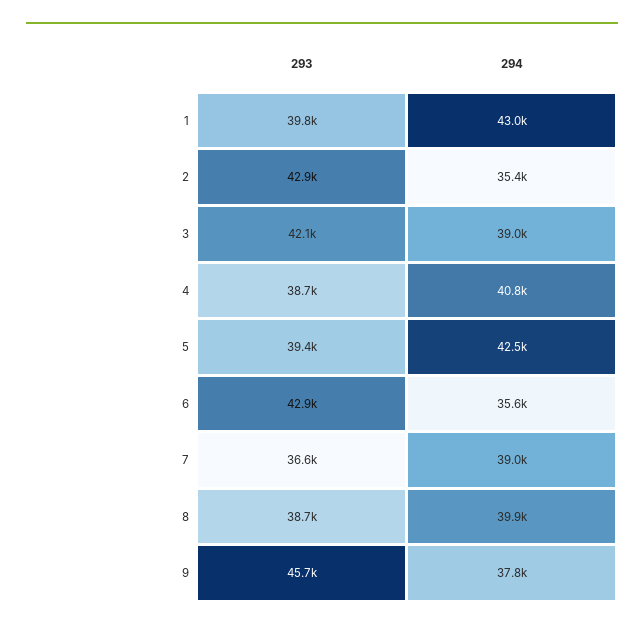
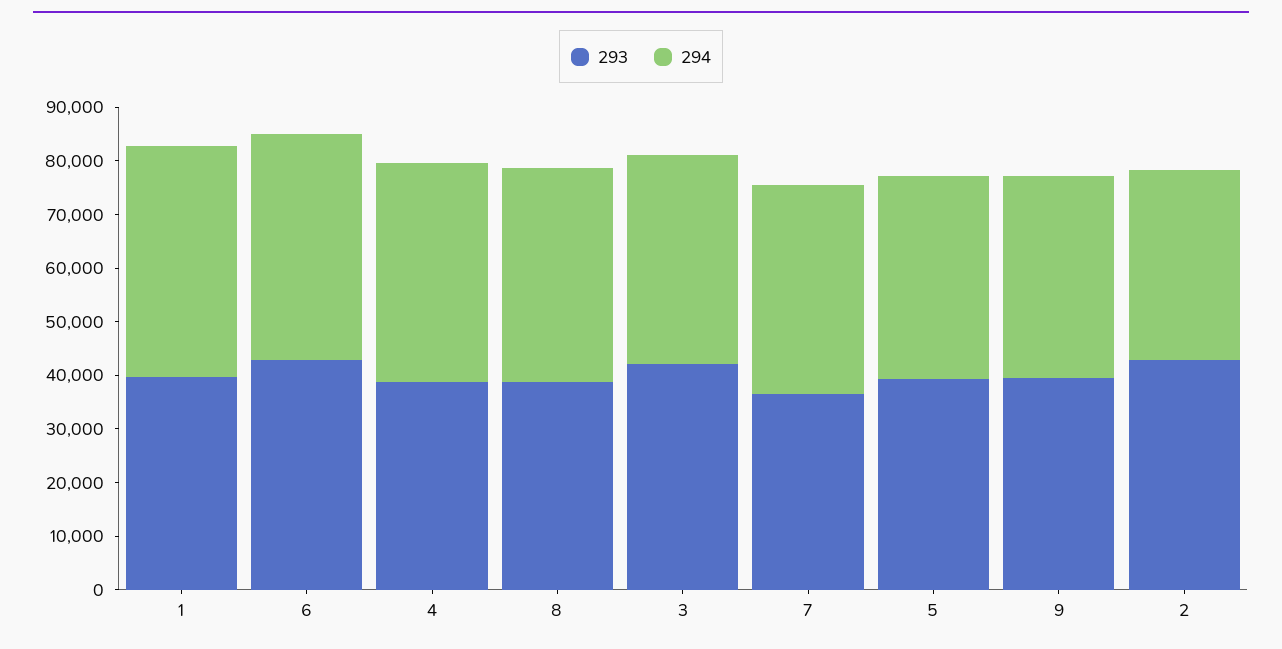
  {
    "293": {
      "1": 39800,
      "2": 42900,
      "3": 42100,
      "4": 38700,
      "5": 39400,
      "6": 42900,
      "7": 36600,
      "8": 38700,
-     "9": 45700
+     "9": 40000
    },
    "294": {
      "1": 43000,
      "2": 35400,
      "3": 39000,
      "4": 40800,
-     "5": 42500,
+     "5": 38000,
-     "6": 35600,
+     "6": 42000,
      "7": 39000,
      "8": 39900,
      "9": 37800
    }
  }

